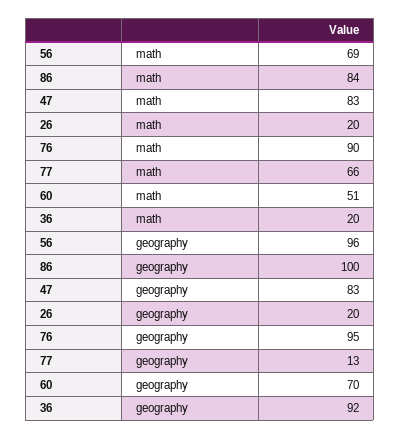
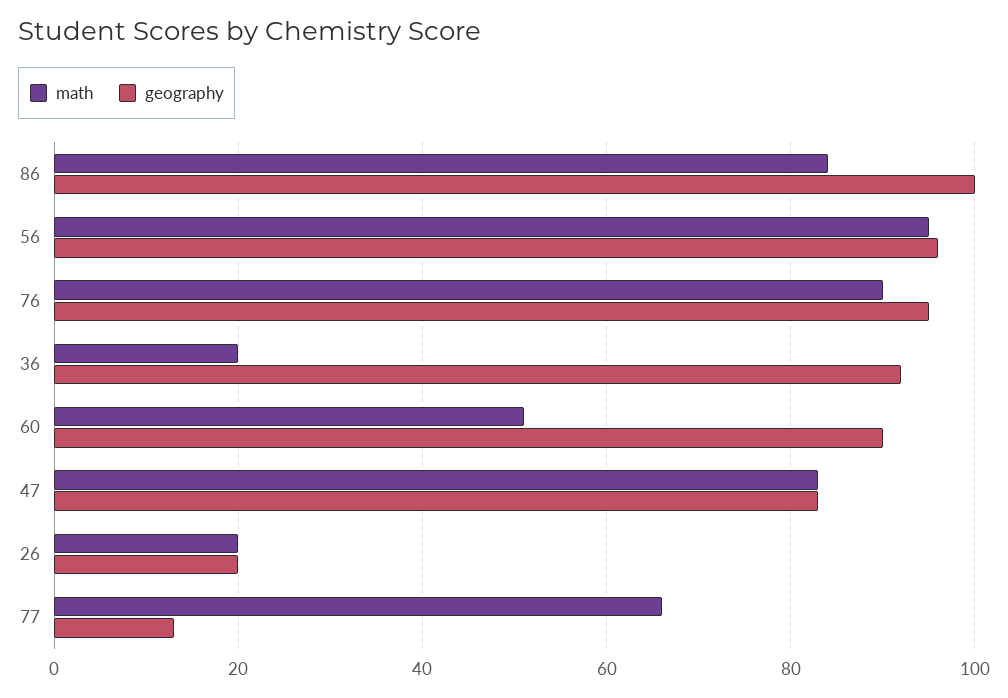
  {
    "math": {
-     "56": 69,
+     "56": 95,
      "86": 84,
      "47": 83,
      "26": 20,
      "76": 90,
      "77": 66,
      "60": 51,
      "36": 20
    },
    "geography": {
      "56": 96,
      "86": 100,
      "47": 83,
      "26": 20,
      "76": 95,
      "77": 13,
-     "60": 70,
+     "60": 90,
      "36": 92
    }
  }

